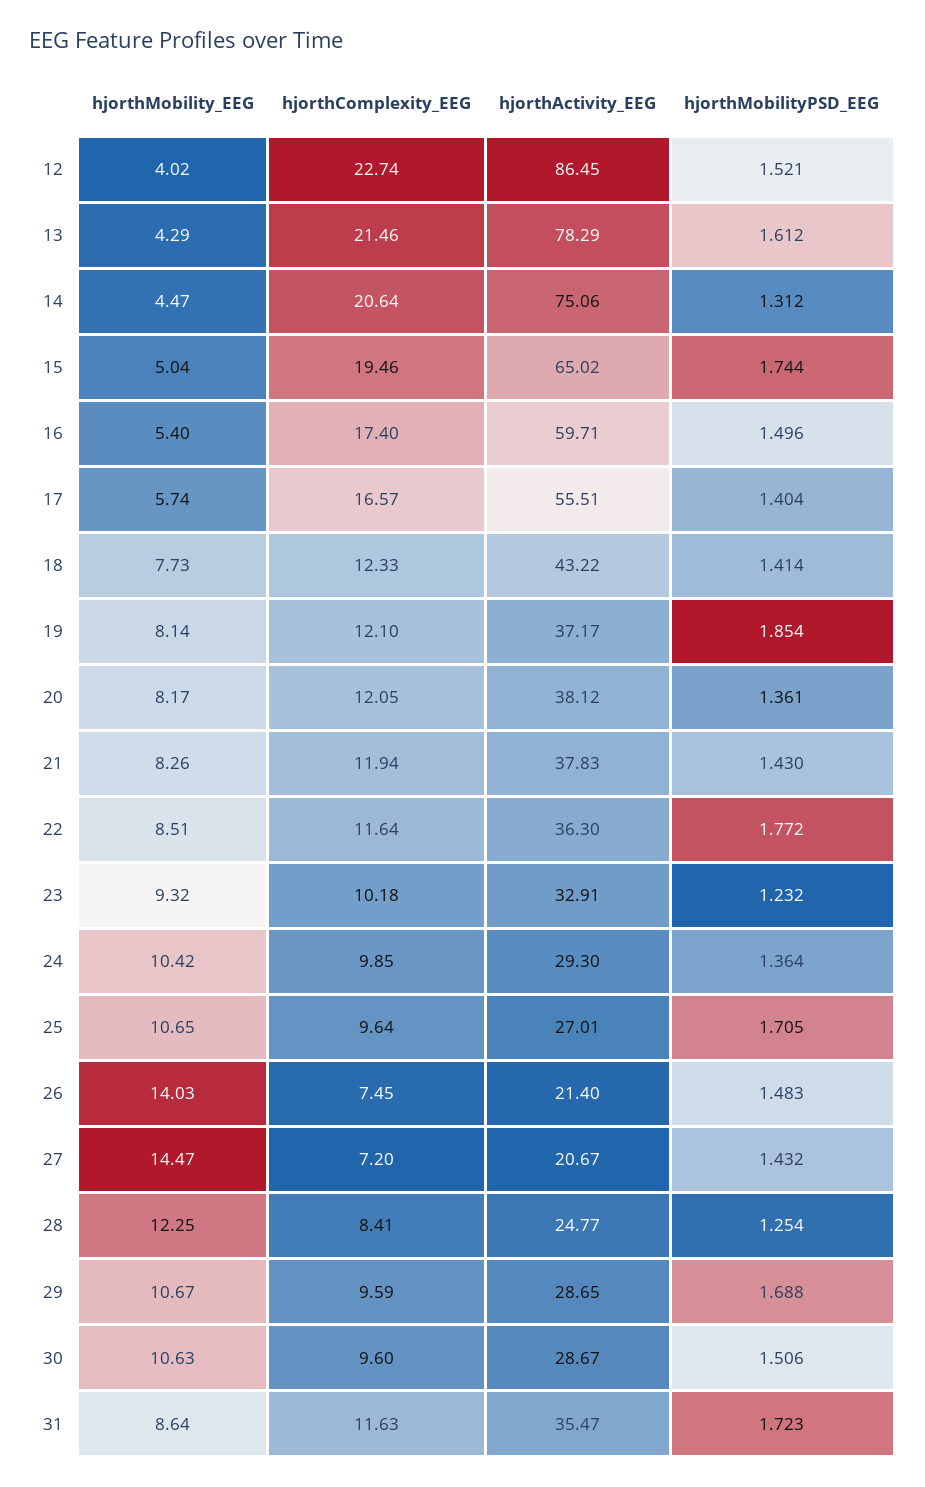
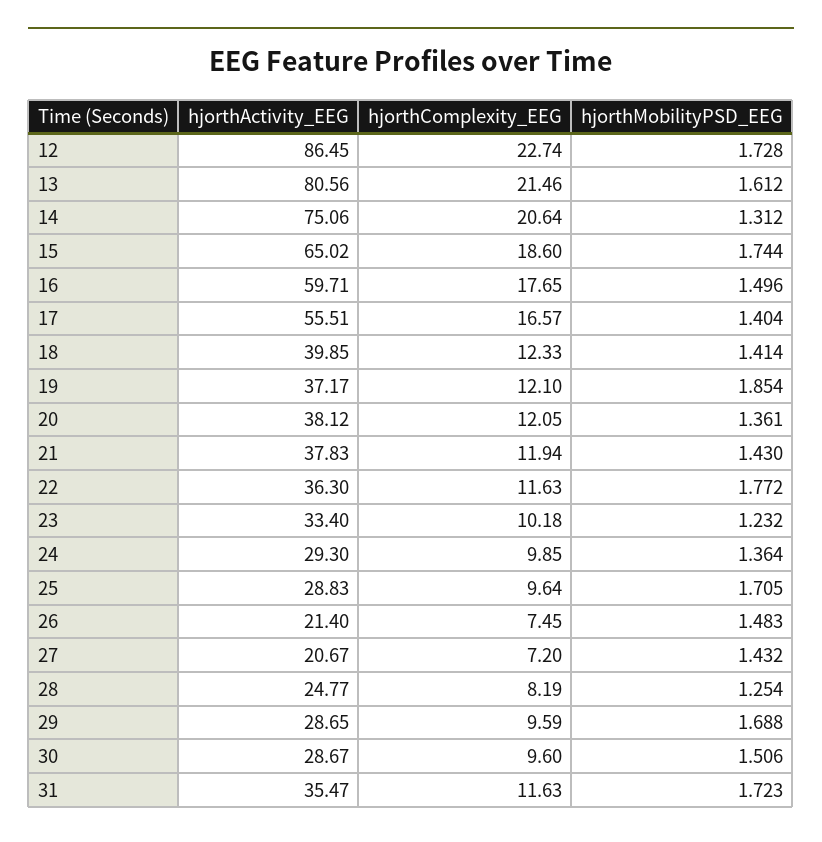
  {
-   "hjorthMobility_EEG": {
-     "12": 4.02,
-     "13": 4.29,
-     "14": 4.47,
-     "15": 5.04,
-     "16": 5.4,
-     "17": 5.74,
-     "18": 7.73,
-     "19": 8.14,
-     "20": 8.17,
-     "21": 8.26,
-     "22": 8.51,
-     "23": 9.32,
-     "24": 10.42,
-     "25": 10.65,
-     "26": 14.03,
-     "27": 14.47,
-     "28": 12.25,
-     "29": 10.67,
-     "30": 10.63,
-     "31": 8.64
-   },
    "hjorthComplexity_EEG": {
      "12": 22.74,
      "13": 21.46,
      "14": 20.64,
-     "15": 19.46,
+     "15": 18.6,
-     "16": 17.4,
+     "16": 17.65,
      "17": 16.57,
      "18": 12.33,
      "19": 12.1,
      "20": 12.05,
      "21": 11.94,
-     "22": 11.64,
+     "22": 11.63,
      "23": 10.18,
      "24": 9.85,
      "25": 9.64,
      "26": 7.45,
      "27": 7.2,
-     "28": 8.41,
+     "28": 8.19,
      "29": 9.59,
      "30": 9.6,
      "31": 11.63
    },
    "hjorthActivity_EEG": {
      "12": 86.45,
-     "13": 78.29,
+     "13": 80.56,
      "14": 75.06,
      "15": 65.02,
      "16": 59.71,
      "17": 55.51,
-     "18": 43.22,
+     "18": 39.85,
      "19": 37.17,
      "20": 38.12,
      "21": 37.83,
      "22": 36.3,
-     "23": 32.91,
+     "23": 33.4,
      "24": 29.3,
-     "25": 27.01,
+     "25": 28.83,
      "26": 21.4,
      "27": 20.67,
      "28": 24.77,
      "29": 28.65,
      "30": 28.67,
      "31": 35.47
    },
    "hjorthMobilityPSD_EEG": {
-     "12": 1.521,
+     "12": 1.728,
      "13": 1.612,
      "14": 1.312,
      "15": 1.744,
      "16": 1.496,
      "17": 1.404,
      "18": 1.414,
      "19": 1.854,
      "20": 1.361,
      "21": 1.43,
      "22": 1.772,
      "23": 1.232,
      "24": 1.364,
      "25": 1.705,
      "26": 1.483,
      "27": 1.432,
      "28": 1.254,
      "29": 1.688,
      "30": 1.506,
      "31": 1.723
    }
  }

